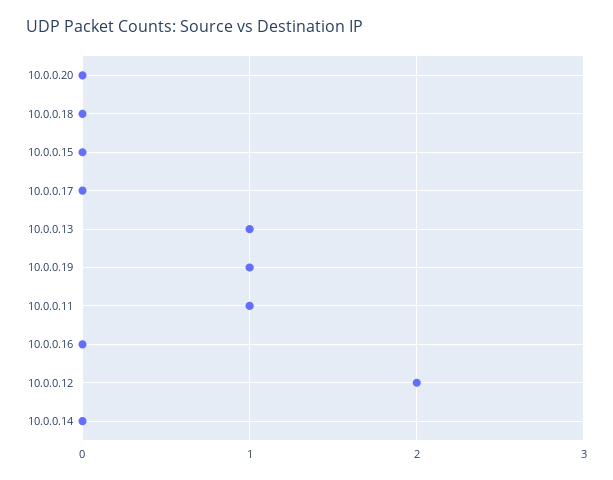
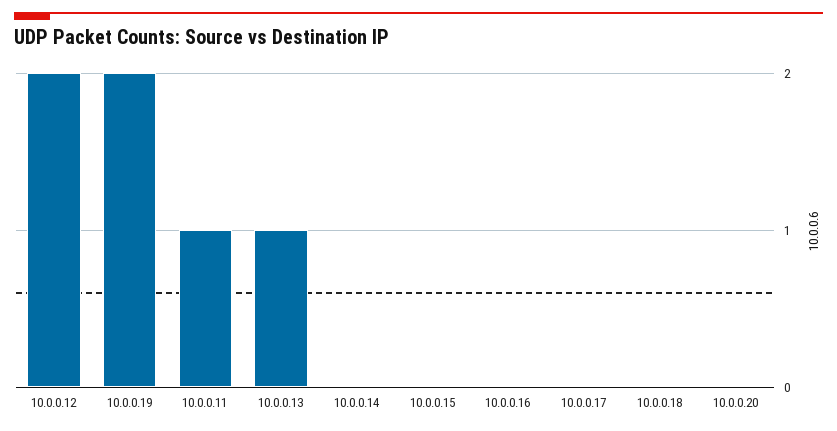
  {
    "10.0.0.20": 0,
    "10.0.0.18": 0,
    "10.0.0.15": 0,
    "10.0.0.17": 0,
    "10.0.0.13": 1,
-   "10.0.0.19": 1,
+   "10.0.0.19": 2,
    "10.0.0.11": 1,
    "10.0.0.16": 0,
    "10.0.0.12": 2,
    "10.0.0.14": 0
  }

